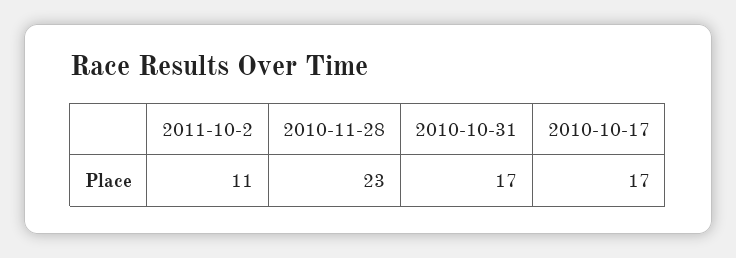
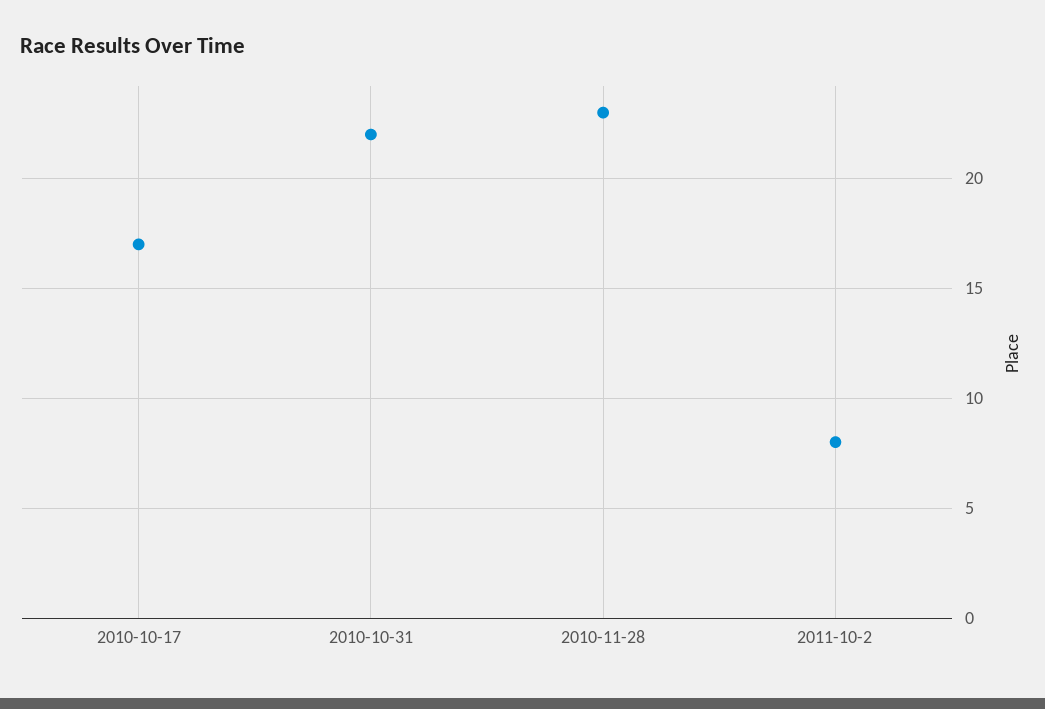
  {
-   "2011-10-2": 11,
+   "2011-10-2": 8,
    "2010-11-28": 23,
-   "2010-10-31": 17,
+   "2010-10-31": 22,
    "2010-10-17": 17
  }

